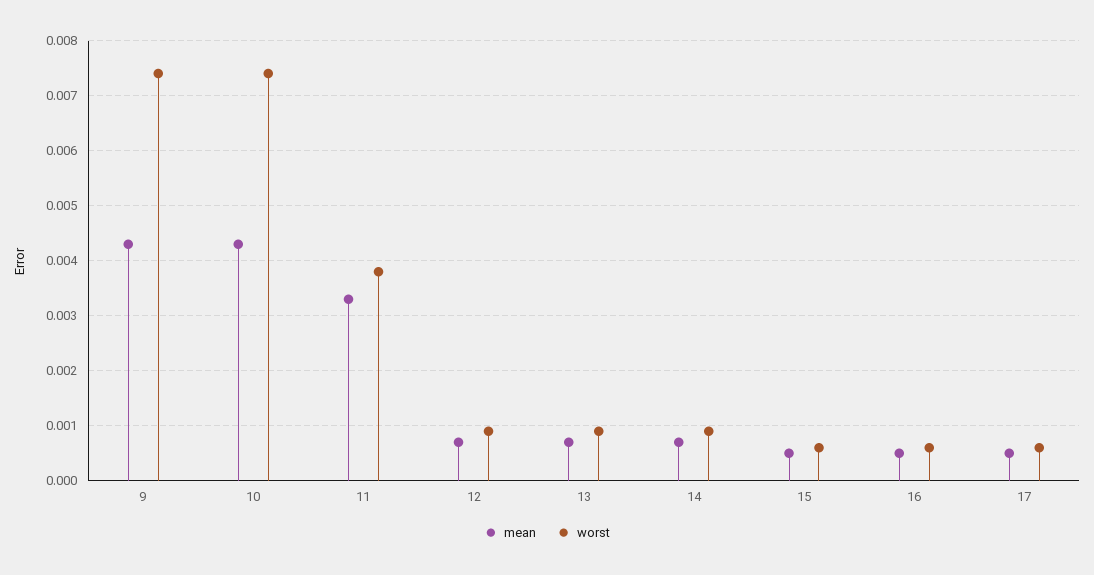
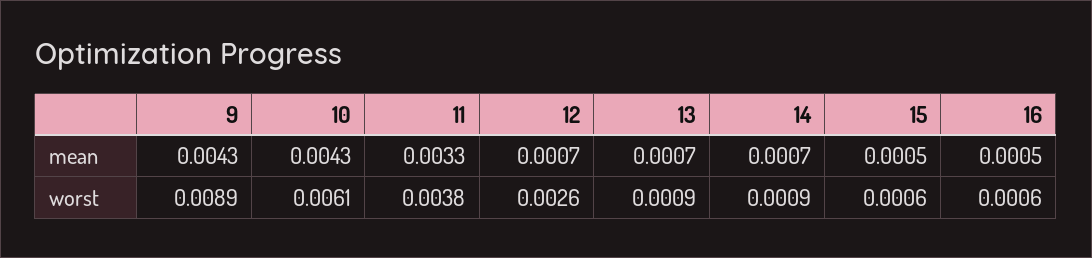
  {
    "mean": {
      "9": 0.0043,
      "10": 0.0043,
      "11": 0.0033,
      "12": 0.0007,
      "13": 0.0007,
      "14": 0.0007,
      "15": 0.0005,
-     "16": 0.0005,
+     "16": 0.0005
-     "17": 0.0005
    },
    "worst": {
-     "9": 0.0075,
+     "9": 0.0089,
-     "10": 0.0075,
+     "10": 0.0061,
      "11": 0.0038,
-     "12": 0.001,
+     "12": 0.0026,
      "13": 0.0009,
      "14": 0.0009,
      "15": 0.0006,
-     "16": 0.0006,
+     "16": 0.0006
-     "17": 0.0005
    }
  }

